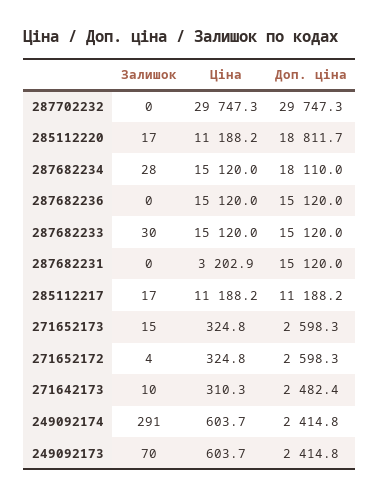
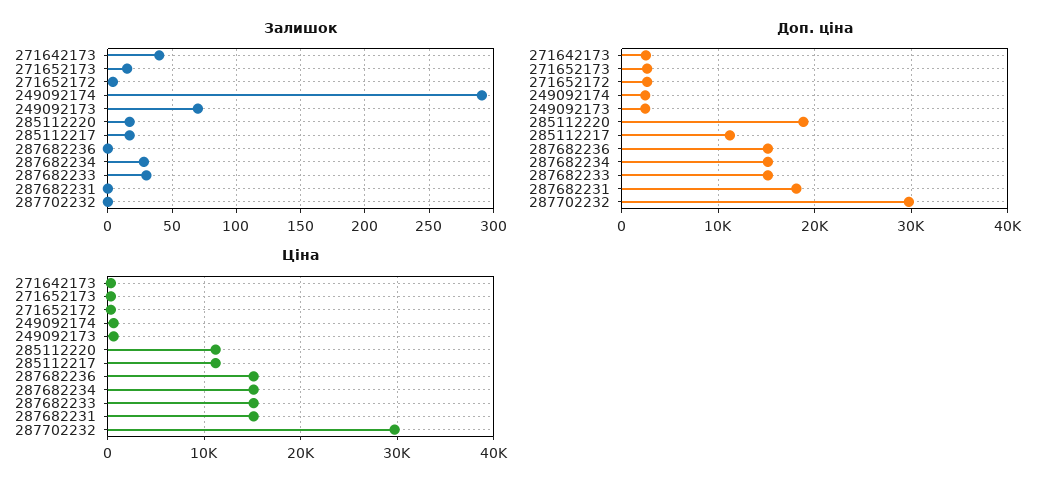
  {
    "Залишок": {
      "287702232": 0,
      "285112220": 17,
      "287682234": 28,
      "287682236": 0,
      "287682233": 30,
      "287682231": 0,
      "285112217": 17,
      "271652173": 15,
      "271652172": 4,
-     "271642173": 10,
+     "271642173": 40,
      "249092174": 291,
      "249092173": 70
    },
    "Ціна": {
      "287702232": 29747.3,
      "285112220": 11188.2,
      "287682234": 15120,
      "287682236": 15120,
      "287682233": 15120,
-     "287682231": 3202.9,
+     "287682231": 15000,
      "285112217": 11188.2,
      "271652173": 324.8,
      "271652172": 324.8,
      "271642173": 310.3,
      "249092174": 603.7,
      "249092173": 603.7
    },
    "Доп. ціна": {
      "287702232": 29747.3,
      "285112220": 18811.7,
-     "287682234": 18110,
+     "287682234": 15000,
      "287682236": 15120,
      "287682233": 15120,
-     "287682231": 15120,
+     "287682231": 18000,
      "285112217": 11188.2,
      "271652173": 2598.3,
      "271652172": 2598.3,
      "271642173": 2482.4,
      "249092174": 2414.8,
      "249092173": 2414.8
    }
  }

